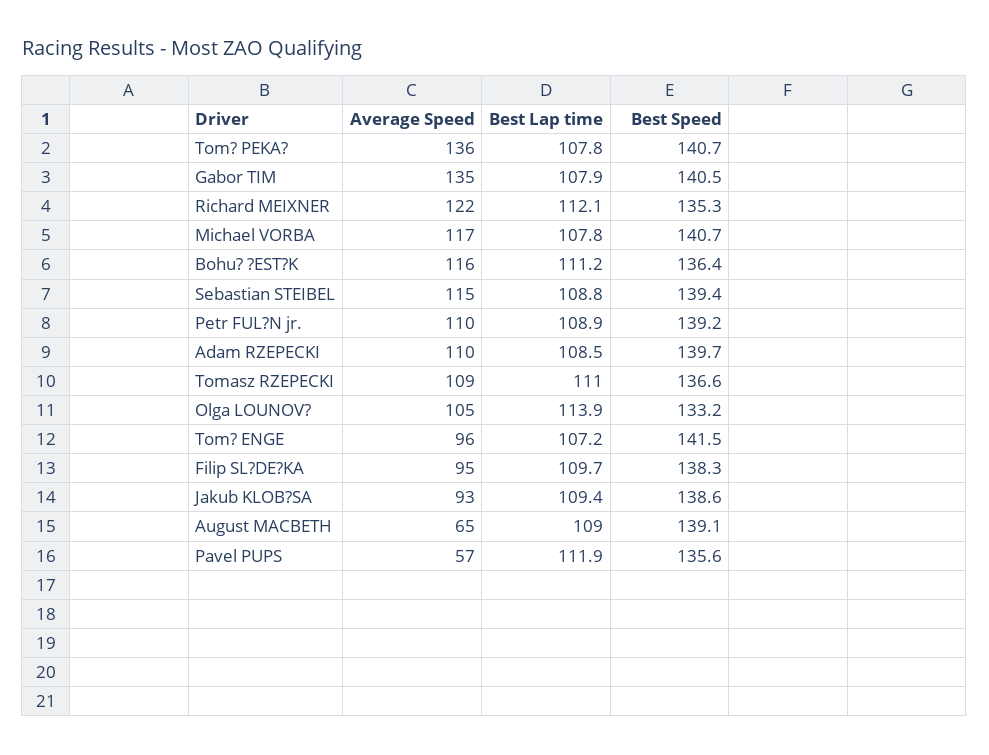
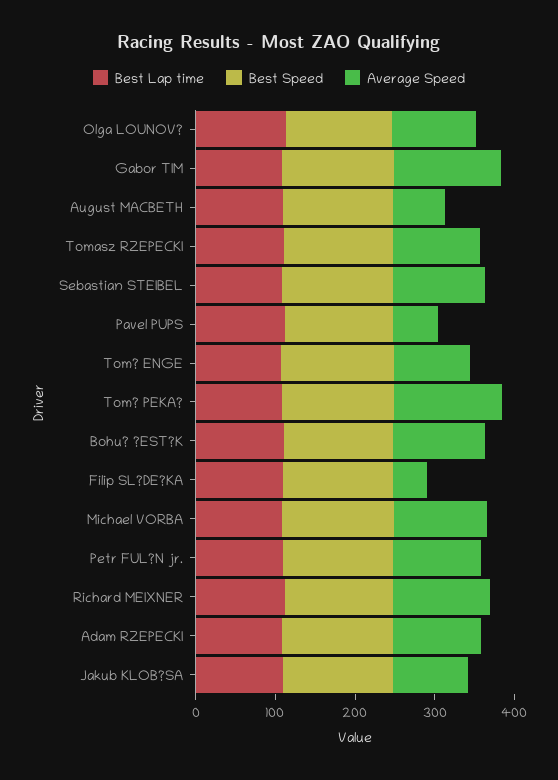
  {
    "Average Speed": {
      "Tom? PEKA?": 136,
      "Gabor TIM": 135,
      "Richard MEIXNER": 122,
      "Michael VORBA": 117,
      "Bohu? ?EST?K": 116,
      "Sebastian STEIBEL": 115,
      "Petr FUL?N jr.": 110,
      "Adam RZEPECKI": 110,
      "Tomasz RZEPECKI": 109,
      "Olga LOUNOV?": 105,
      "Tom? ENGE": 96,
-     "Filip SL?DE?KA": 95,
+     "Filip SL?DE?KA": 40,
      "Jakub KLOB?SA": 93,
      "August MACBETH": 65,
      "Pavel PUPS": 57
    },
    "Best Lap time": {
      "Tom? PEKA?": 107.8,
      "Gabor TIM": 107.9,
      "Richard MEIXNER": 112.1,
      "Michael VORBA": 107.8,
      "Bohu? ?EST?K": 111.2,
      "Sebastian STEIBEL": 108.8,
      "Petr FUL?N jr.": 108.9,
      "Adam RZEPECKI": 108.5,
      "Tomasz RZEPECKI": 111,
      "Olga LOUNOV?": 113.9,
      "Tom? ENGE": 107.2,
      "Filip SL?DE?KA": 109.7,
      "Jakub KLOB?SA": 109.4,
      "August MACBETH": 109,
      "Pavel PUPS": 111.9
    },
    "Best Speed": {
      "Tom? PEKA?": 140.7,
      "Gabor TIM": 140.5,
      "Richard MEIXNER": 135.3,
      "Michael VORBA": 140.7,
      "Bohu? ?EST?K": 136.4,
      "Sebastian STEIBEL": 139.4,
      "Petr FUL?N jr.": 139.2,
      "Adam RZEPECKI": 139.7,
      "Tomasz RZEPECKI": 136.6,
      "Olga LOUNOV?": 133.2,
      "Tom? ENGE": 141.5,
      "Filip SL?DE?KA": 138.3,
      "Jakub KLOB?SA": 138.6,
      "August MACBETH": 139.1,
      "Pavel PUPS": 135.6
    }
  }

